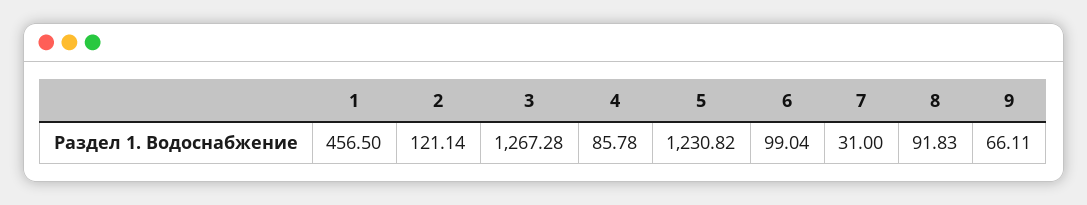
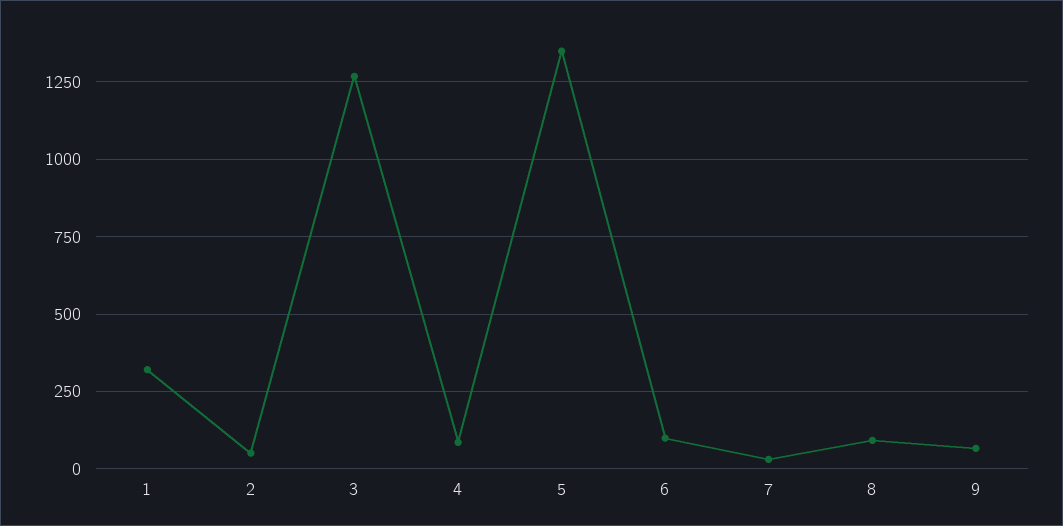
  {
-   "1": 456.5,
+   "1": 325,
-   "2": 121.14,
+   "2": 50,
    "3": 1267.28,
    "4": 85.78,
-   "5": 1230.82,
+   "5": 1350,
    "6": 99.04,
    "7": 31,
    "8": 91.83,
    "9": 66.11
  }

